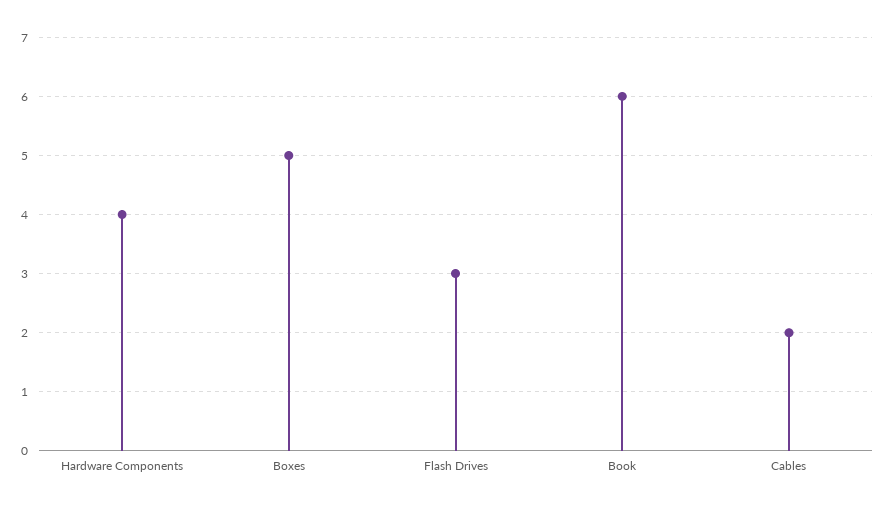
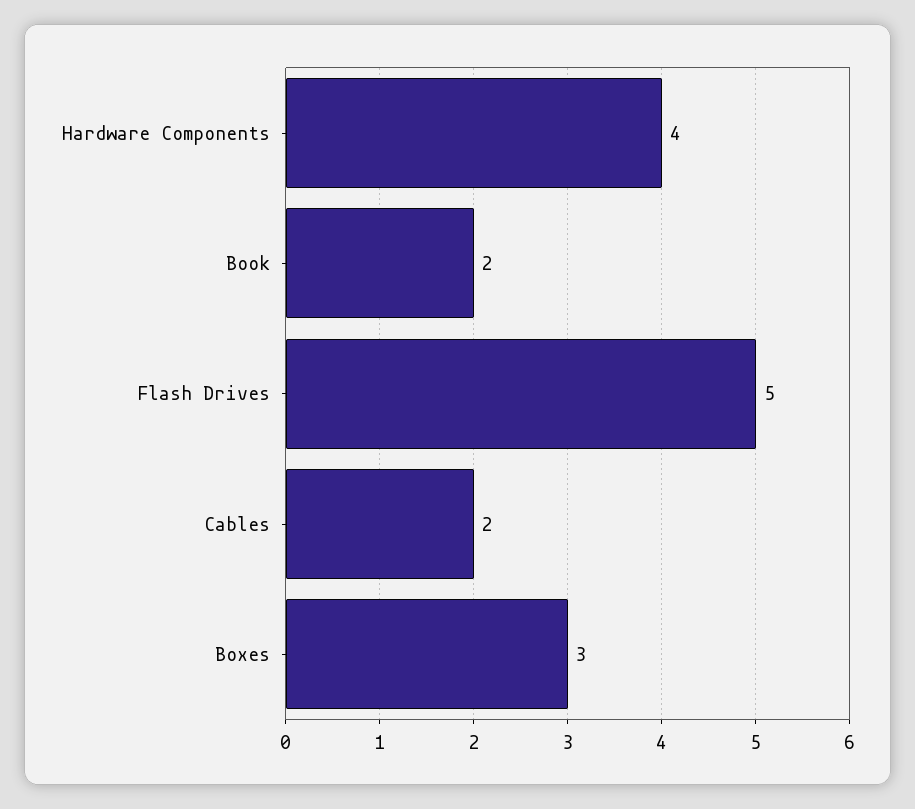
  {
    "Hardware Components": 4,
-   "Boxes": 5,
+   "Boxes": 3,
-   "Flash Drives": 3,
+   "Flash Drives": 5,
-   "Book": 6,
+   "Book": 2,
    "Cables": 2
  }

